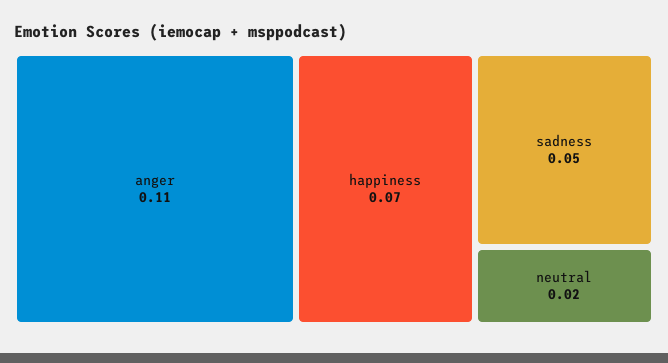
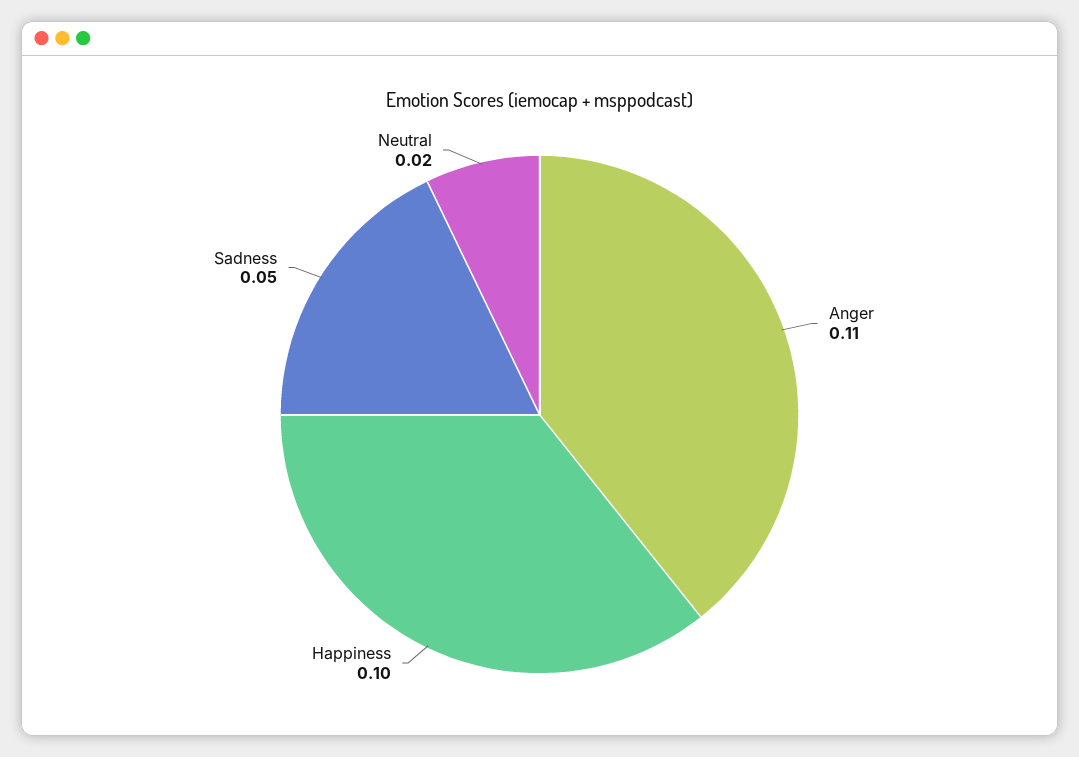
  {
    "anger": 0.11,
-   "happiness": 0.07,
+   "happiness": 0.1,
    "sadness": 0.05,
    "neutral": 0.02
  }

